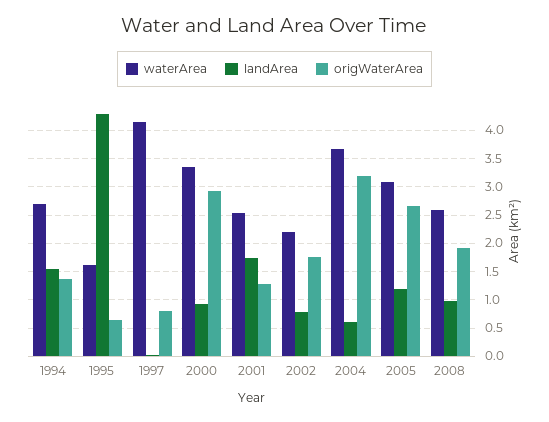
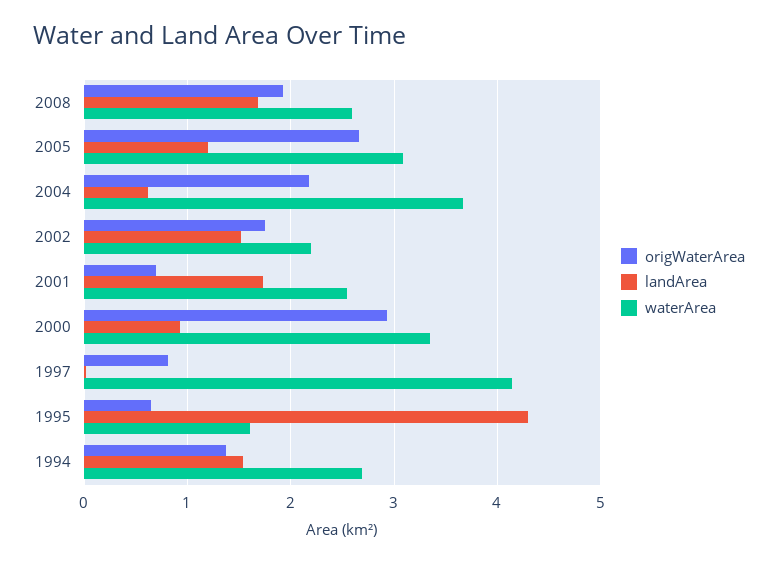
  {
    "waterArea": {
      "1994": 2.7,
      "1995": 1.6,
      "1997": 4.1,
      "2000": 3.4,
      "2001": 2.5,
      "2002": 2.2,
      "2004": 3.7,
      "2005": 3.1,
      "2008": 2.6
    },
    "landArea": {
      "1994": 1.5,
      "1995": 4.3,
      "1997": 0,
      "2000": 0.9,
      "2001": 1.7,
-     "2002": 0.75,
+     "2002": 1.5,
      "2004": 0.6,
      "2005": 1.2,
-     "2008": 1
+     "2008": 1.7
    },
    "origWaterArea": {
      "1994": 1.4,
      "1995": 0.6,
      "1997": 0.8,
      "2000": 2.9,
-     "2001": 1.25,
+     "2001": 0.7,
      "2002": 1.8,
-     "2004": 3.25,
+     "2004": 2.2,
      "2005": 2.7,
      "2008": 1.9
    }
  }

